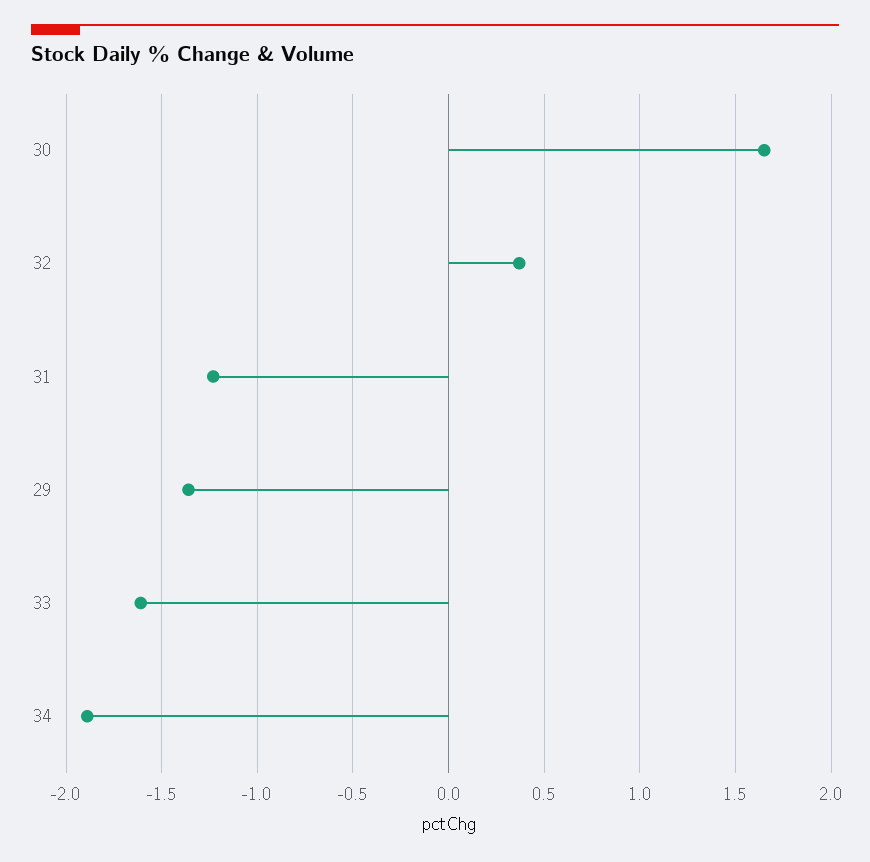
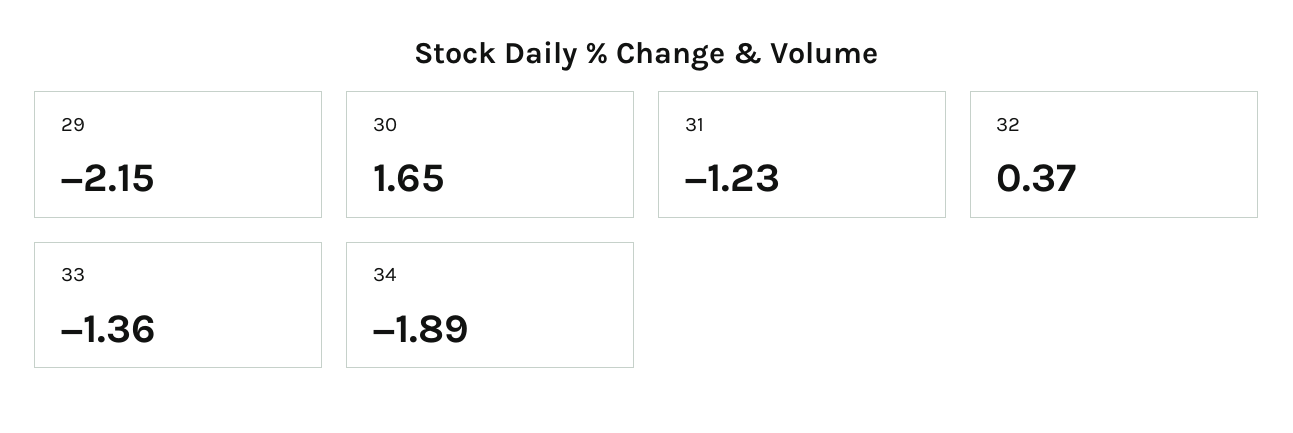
  {
    "30": 1.65,
    "32": 0.37,
    "31": -1.23,
-   "29": -1.35,
+   "29": -2.15,
-   "33": -1.6,
+   "33": -1.36,
    "34": -1.89
  }

